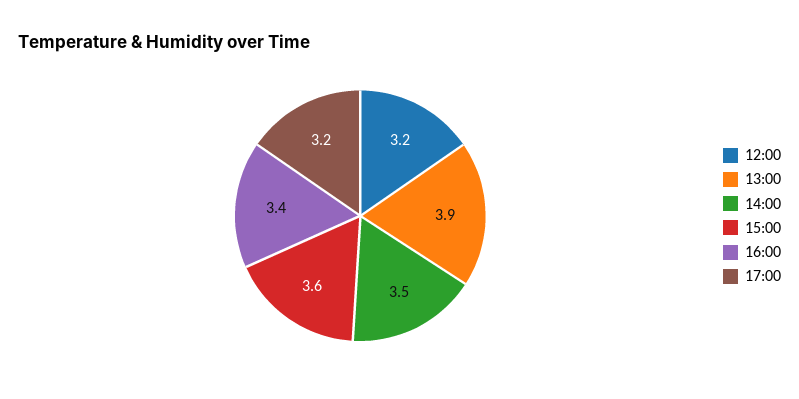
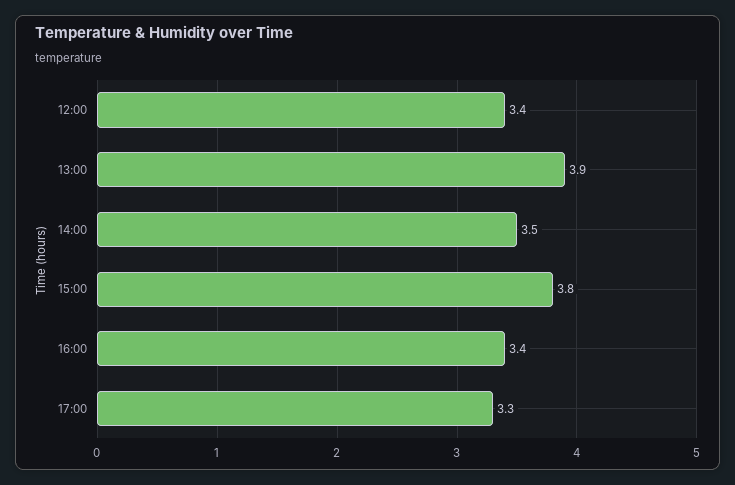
  {
-   "12:00": 3.2,
+   "12:00": 3.4,
    "13:00": 3.9,
    "14:00": 3.5,
-   "15:00": 3.6,
+   "15:00": 3.8,
    "16:00": 3.4,
-   "17:00": 3.2
+   "17:00": 3.3
  }

